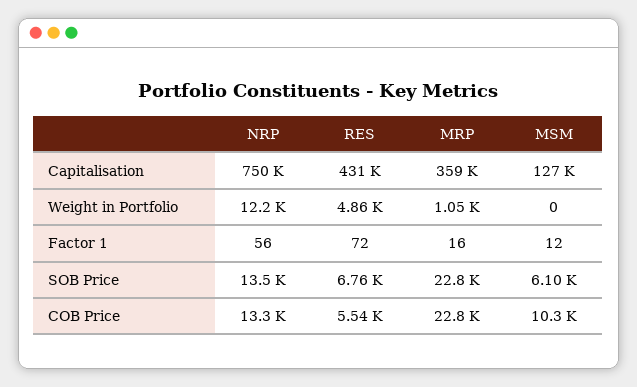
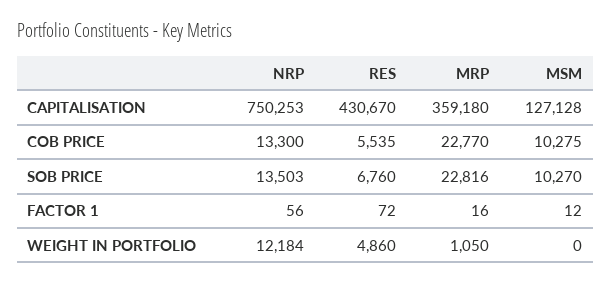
  {
    "NRP": {
      "Capitalisation": 750253,
      "Weight in Portfolio": 12184,
      "Factor 1": 56,
      "SOB Price": 13503,
      "COB Price": 13300
    },
    "RES": {
      "Capitalisation": 430670,
      "Weight in Portfolio": 4860,
      "Factor 1": 72,
      "SOB Price": 6760,
      "COB Price": 5535
    },
    "MRP": {
      "Capitalisation": 359180,
      "Weight in Portfolio": 1050,
      "Factor 1": 16,
      "SOB Price": 22816,
      "COB Price": 22770
    },
    "MSM": {
      "Capitalisation": 127128,
      "Weight in Portfolio": 0,
      "Factor 1": 12,
-     "SOB Price": 6100,
+     "SOB Price": 10270,
      "COB Price": 10275
    }
  }

